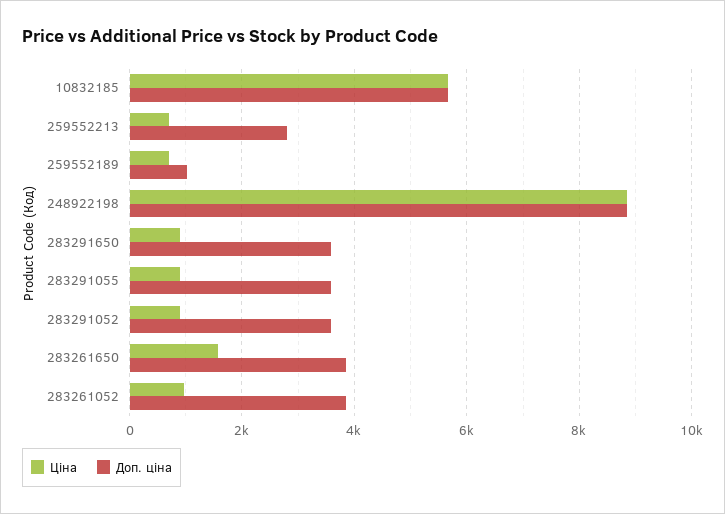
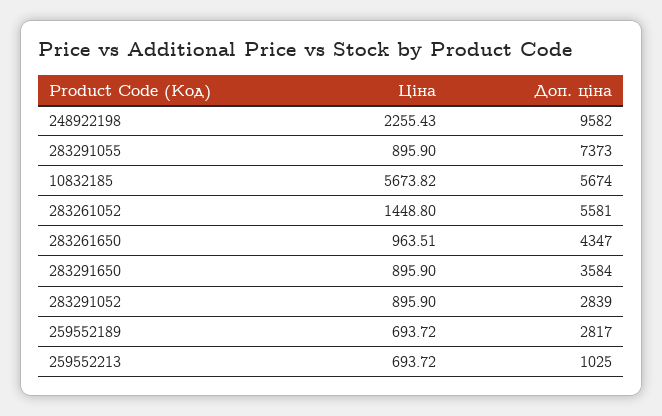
  {
    "Ціна": {
      "10832185": 5673.82,
      "259552213": 693.72,
      "259552189": 693.72,
-     "248922198": 8800,
+     "248922198": 2255.43,
      "283291650": 895.9,
      "283291055": 895.9,
      "283291052": 895.9,
-     "283261650": 1600,
+     "283261650": 963.51,
-     "283261052": 1000
+     "283261052": 1448.8
    },
    "Доп. ціна": {
      "10832185": 5674,
-     "259552213": 2800,
+     "259552213": 1025,
-     "259552189": 1000,
+     "259552189": 2817,
-     "248922198": 8800,
+     "248922198": 9582,
      "283291650": 3584,
-     "283291055": 3600,
+     "283291055": 7373,
-     "283291052": 3600,
+     "283291052": 2839,
-     "283261650": 3800,
+     "283261650": 4347,
-     "283261052": 3800
+     "283261052": 5581
    }
  }

